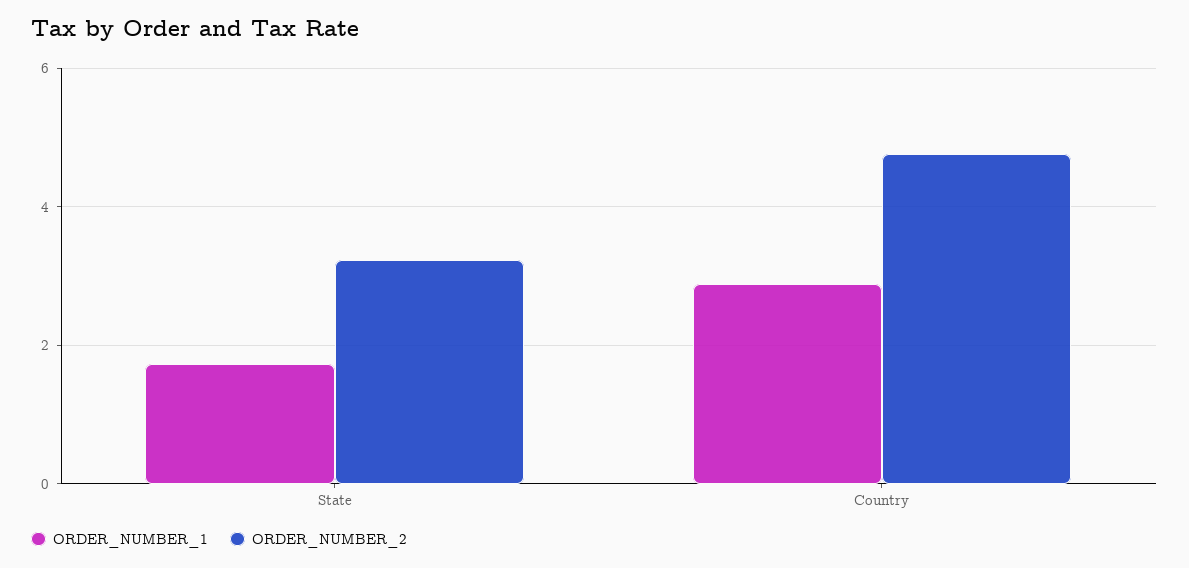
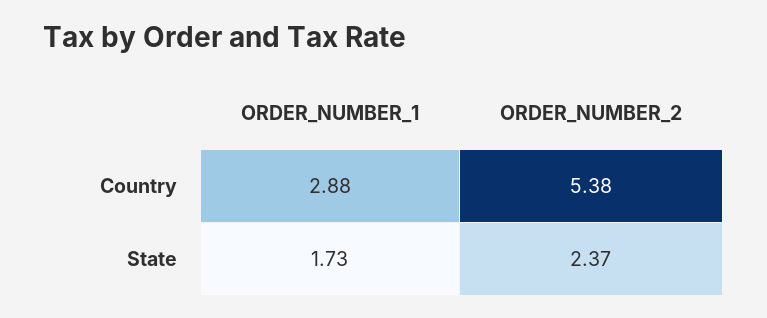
  {
    "ORDER_NUMBER_1": {
      "State": 1.73,
      "Country": 2.88
    },
    "ORDER_NUMBER_2": {
-     "State": 3.2,
+     "State": 2.37,
-     "Country": 4.8
+     "Country": 5.38
    }
  }

